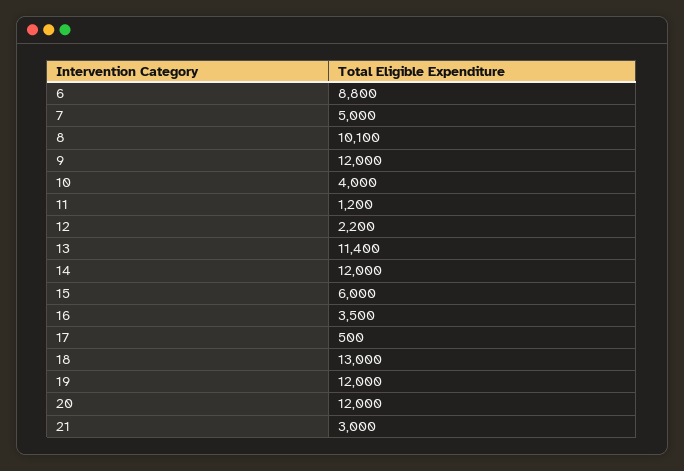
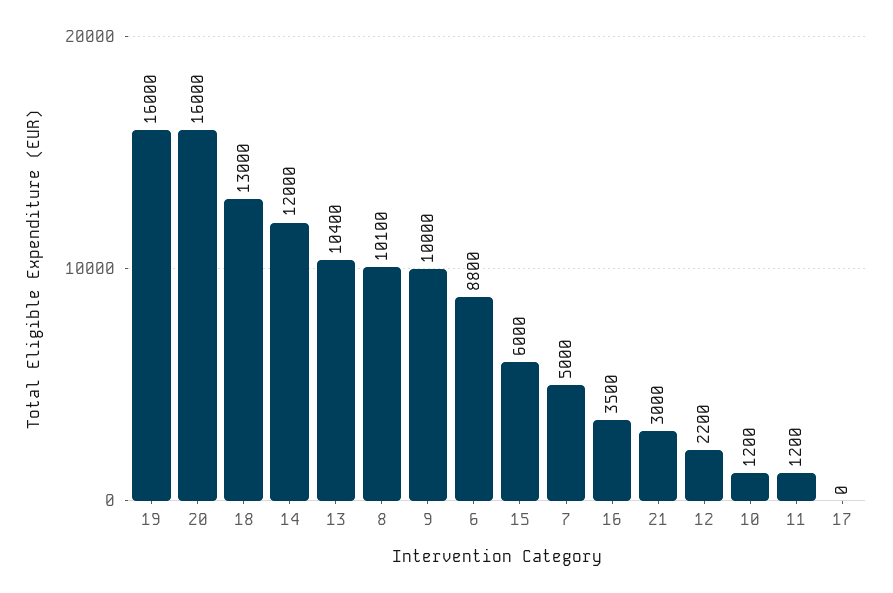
  {
    "6": 8800,
    "7": 5000,
    "8": 10100,
-   "9": 12000,
+   "9": 10000,
-   "10": 4000,
+   "10": 1200,
    "11": 1200,
    "12": 2200,
-   "13": 11400,
+   "13": 10400,
    "14": 12000,
    "15": 6000,
    "16": 3500,
-   "17": 500,
+   "17": 0,
    "18": 13000,
-   "19": 12000,
+   "19": 16000,
-   "20": 12000,
+   "20": 16000,
    "21": 3000
  }

